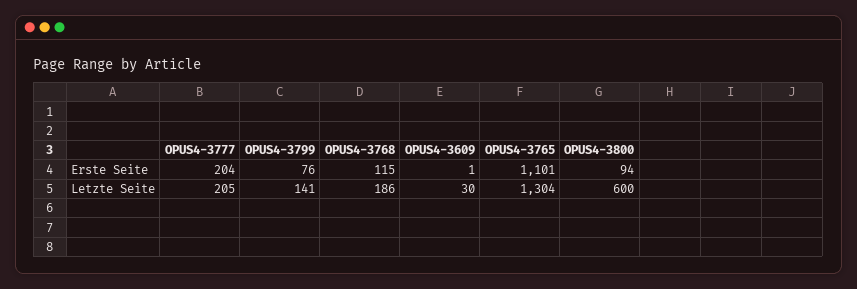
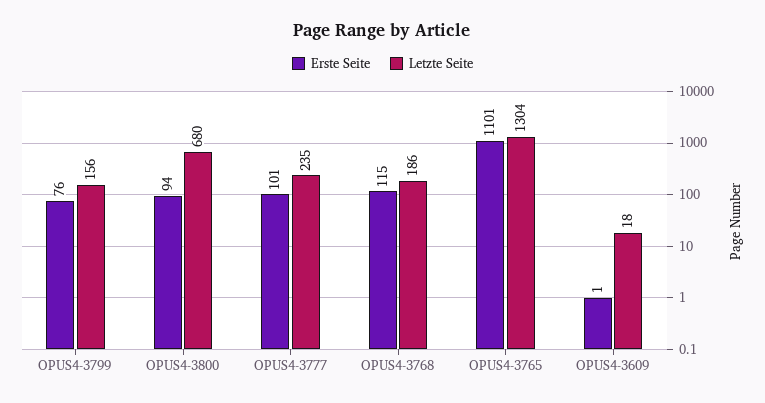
  {
    "Erste Seite": {
-     "OPUS4-3777": 204,
+     "OPUS4-3777": 101,
      "OPUS4-3799": 76,
      "OPUS4-3768": 115,
      "OPUS4-3609": 1,
      "OPUS4-3765": 1101,
      "OPUS4-3800": 94
    },
    "Letzte Seite": {
-     "OPUS4-3777": 205,
+     "OPUS4-3777": 235,
-     "OPUS4-3799": 141,
+     "OPUS4-3799": 156,
      "OPUS4-3768": 186,
-     "OPUS4-3609": 30,
+     "OPUS4-3609": 18,
      "OPUS4-3765": 1304,
-     "OPUS4-3800": 600
+     "OPUS4-3800": 680
    }
  }

